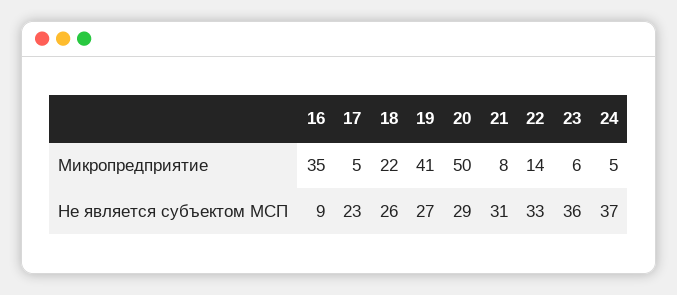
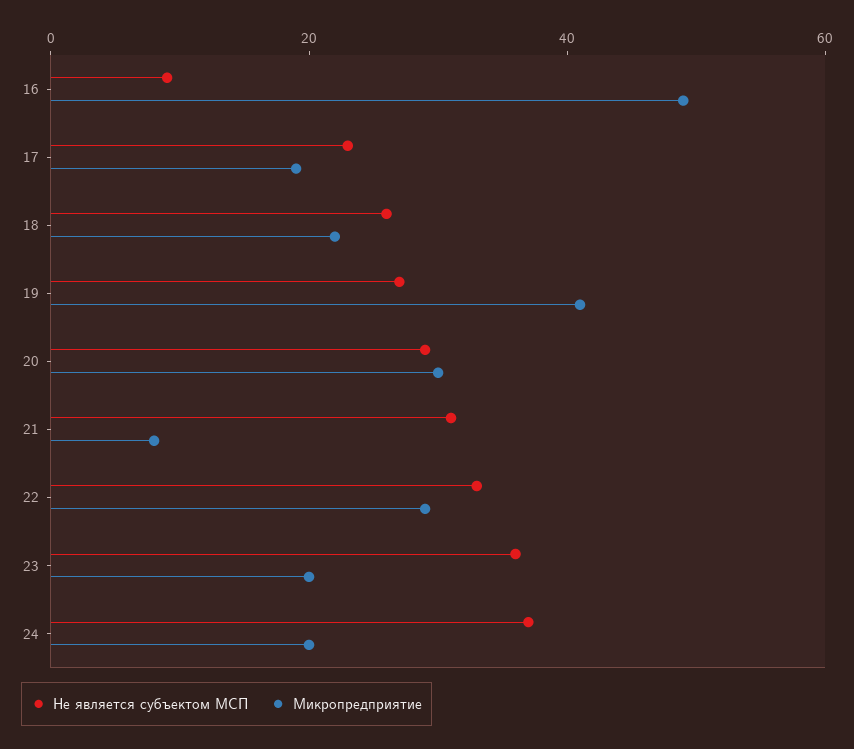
  {
    "Микропредприятие": {
-     "16": 35,
+     "16": 50,
-     "17": 5,
+     "17": 20,
      "18": 22,
      "19": 41,
-     "20": 50,
+     "20": 30,
      "21": 8,
-     "22": 14,
+     "22": 30,
-     "23": 6,
+     "23": 20,
-     "24": 5
+     "24": 20
    },
    "Не является субъектом МСП": {
      "16": 9,
      "17": 23,
      "18": 26,
      "19": 27,
      "20": 29,
      "21": 31,
      "22": 33,
      "23": 36,
      "24": 37
    }
  }

